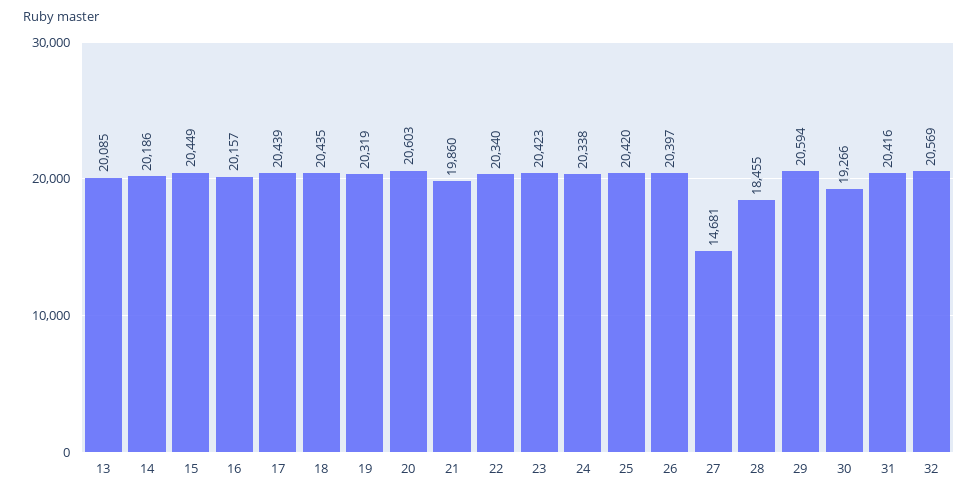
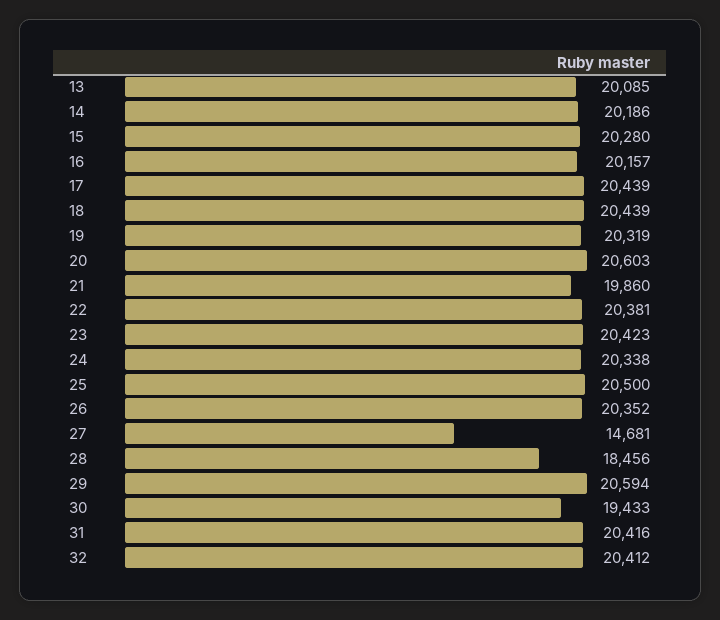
  {
    "13": 20085,
    "14": 20186,
-   "15": 20449,
+   "15": 20280,
    "16": 20157,
    "17": 20439,
-   "18": 20435,
+   "18": 20439,
    "19": 20319,
    "20": 20603,
    "21": 19860,
-   "22": 20340,
+   "22": 20381,
    "23": 20423,
    "24": 20338,
-   "25": 20420,
+   "25": 20500,
-   "26": 20397,
+   "26": 20352,
    "27": 14681,
-   "28": 18455,
+   "28": 18456,
    "29": 20594,
-   "30": 19266,
+   "30": 19433,
    "31": 20416,
-   "32": 20569
+   "32": 20412
  }

